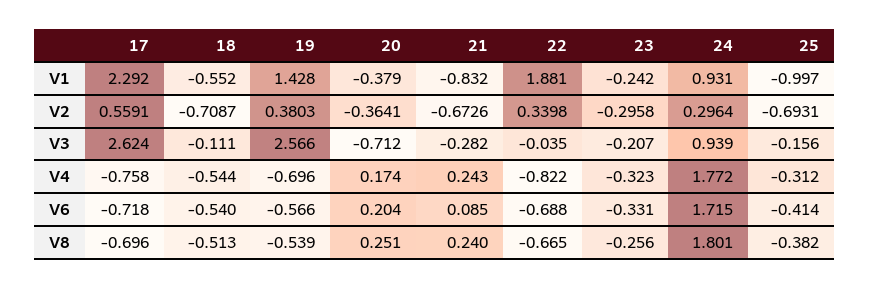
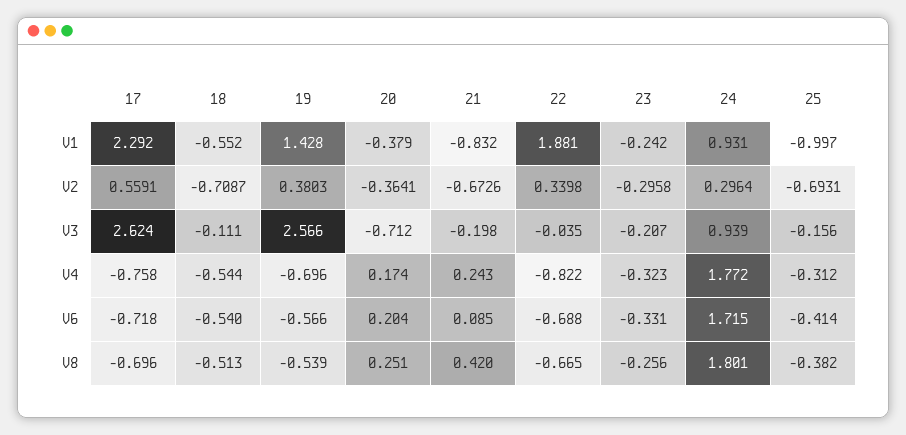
  {
    "17": {
      "V1": 2.292,
      "V2": 0.5591,
      "V3": 2.624,
      "V4": -0.758,
      "V6": -0.718,
      "V8": -0.696
    },
    "18": {
      "V1": -0.552,
      "V2": -0.7087,
      "V3": -0.111,
      "V4": -0.544,
      "V6": -0.54,
      "V8": -0.513
    },
    "19": {
      "V1": 1.428,
      "V2": 0.3803,
      "V3": 2.566,
      "V4": -0.696,
      "V6": -0.566,
      "V8": -0.539
    },
    "20": {
      "V1": -0.379,
      "V2": -0.3641,
      "V3": -0.712,
      "V4": 0.174,
      "V6": 0.204,
      "V8": 0.251
    },
    "21": {
      "V1": -0.832,
      "V2": -0.6726,
-     "V3": -0.282,
+     "V3": -0.198,
      "V4": 0.243,
      "V6": 0.085,
-     "V8": 0.24
+     "V8": 0.42
    },
    "22": {
      "V1": 1.881,
      "V2": 0.3398,
      "V3": -0.035,
      "V4": -0.822,
      "V6": -0.688,
      "V8": -0.665
    },
    "23": {
      "V1": -0.242,
      "V2": -0.2958,
      "V3": -0.207,
      "V4": -0.323,
      "V6": -0.331,
      "V8": -0.256
    },
    "24": {
      "V1": 0.931,
      "V2": 0.2964,
      "V3": 0.939,
      "V4": 1.772,
      "V6": 1.715,
      "V8": 1.801
    },
    "25": {
      "V1": -0.997,
      "V2": -0.6931,
      "V3": -0.156,
      "V4": -0.312,
      "V6": -0.414,
      "V8": -0.382
    }
  }

